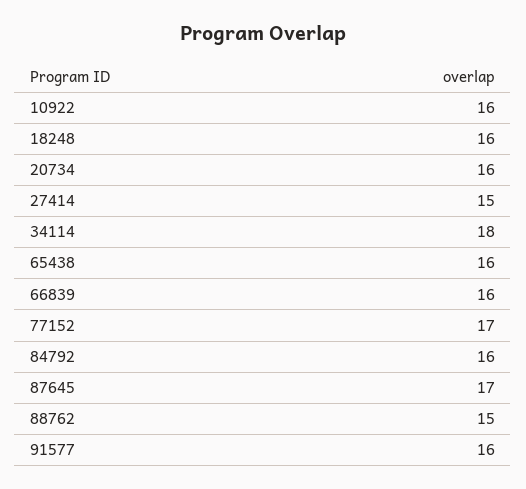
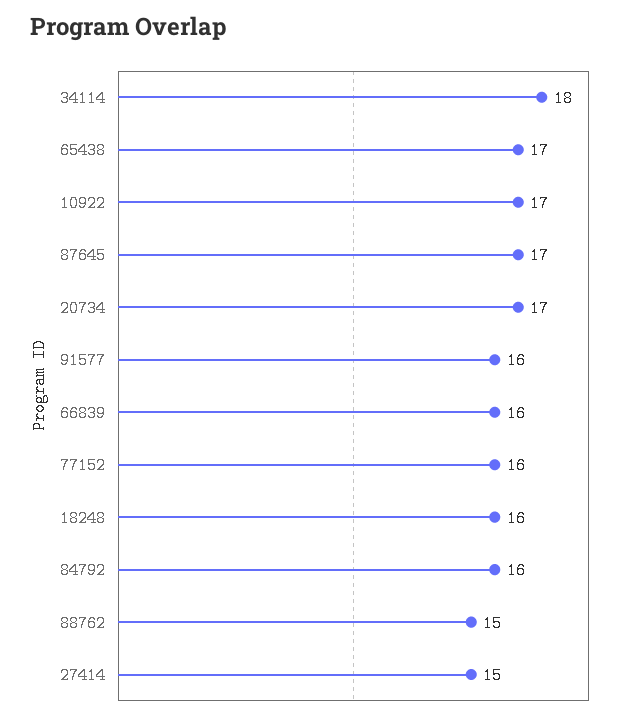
  {
-   "10922": 16,
+   "10922": 17,
    "18248": 16,
-   "20734": 16,
+   "20734": 17,
    "27414": 15,
    "34114": 18,
-   "65438": 16,
+   "65438": 17,
    "66839": 16,
-   "77152": 17,
+   "77152": 16,
    "84792": 16,
    "87645": 17,
    "88762": 15,
    "91577": 16
  }

